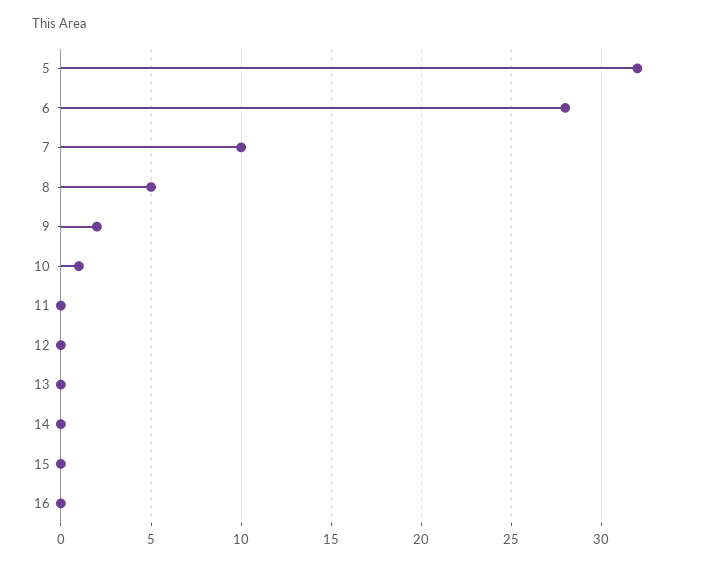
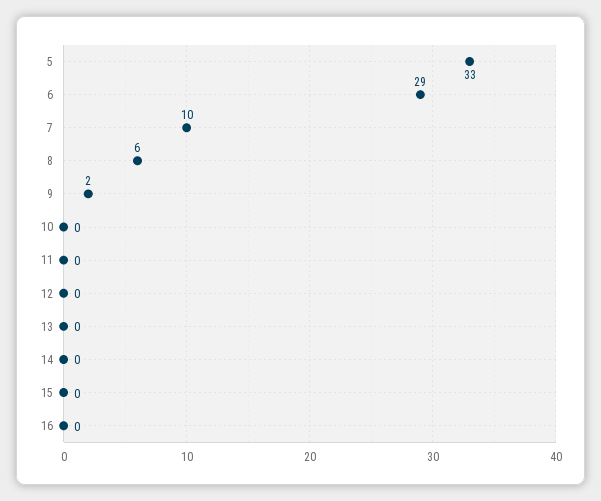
  {
-   "5": 32,
+   "5": 33,
-   "6": 28,
+   "6": 29,
    "7": 10,
-   "8": 5,
+   "8": 6,
    "9": 2,
-   "10": 1,
+   "10": 0,
    "11": 0,
    "12": 0,
    "13": 0,
    "14": 0,
    "15": 0,
    "16": 0
  }

